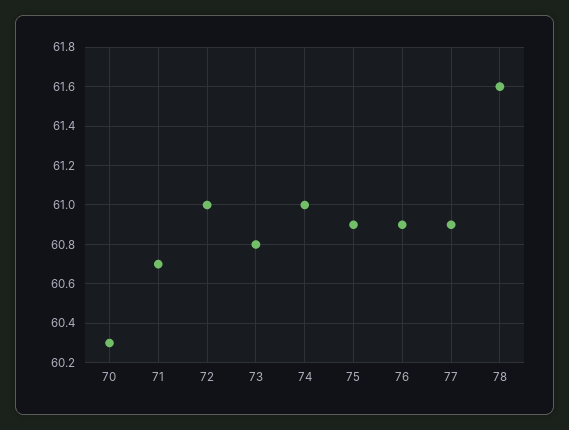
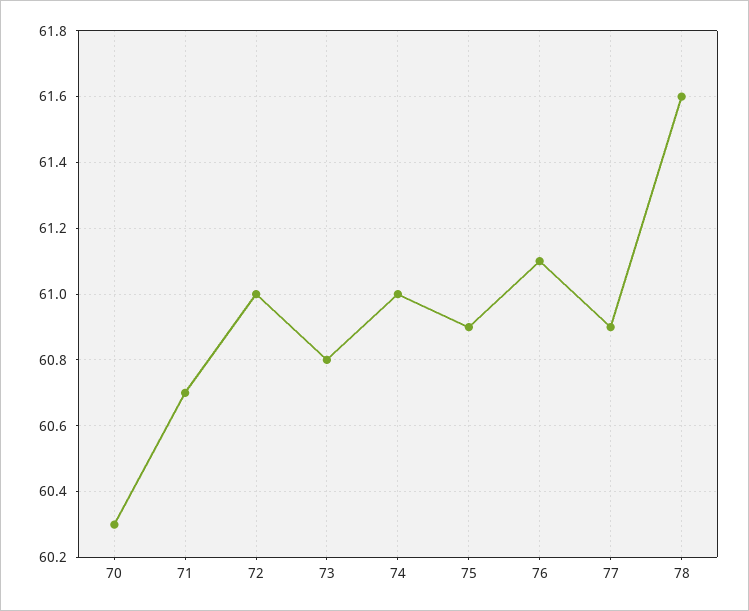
  {
    "70": 60.3,
    "71": 60.7,
    "72": 61,
    "73": 60.8,
    "74": 61,
    "75": 60.9,
-   "76": 60.9,
+   "76": 61.1,
    "77": 60.9,
    "78": 61.6
  }

